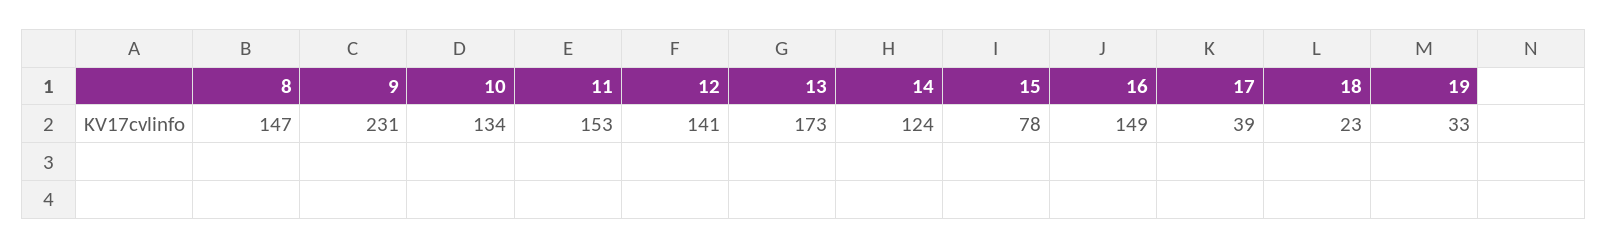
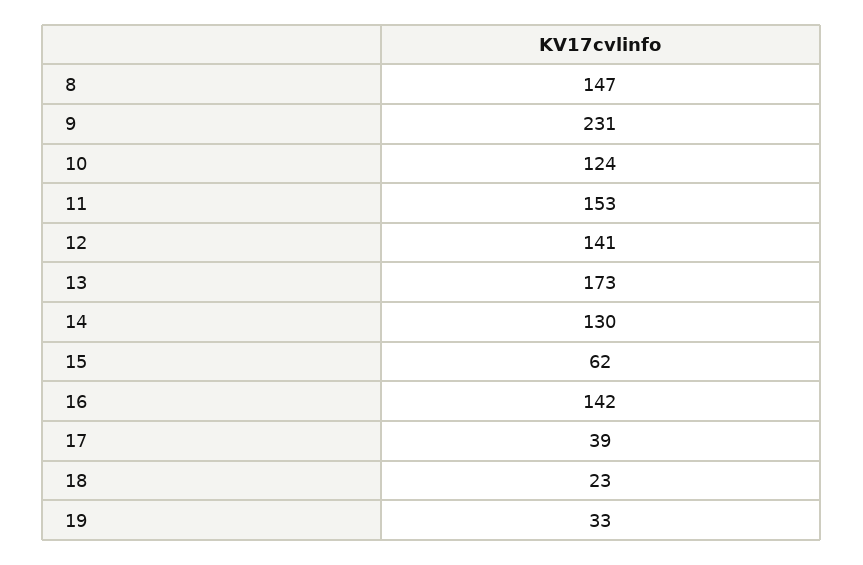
  {
    "8": 147,
    "9": 231,
-   "10": 134,
+   "10": 124,
    "11": 153,
    "12": 141,
    "13": 173,
-   "14": 124,
+   "14": 130,
-   "15": 78,
+   "15": 62,
-   "16": 149,
+   "16": 142,
    "17": 39,
    "18": 23,
    "19": 33
  }

